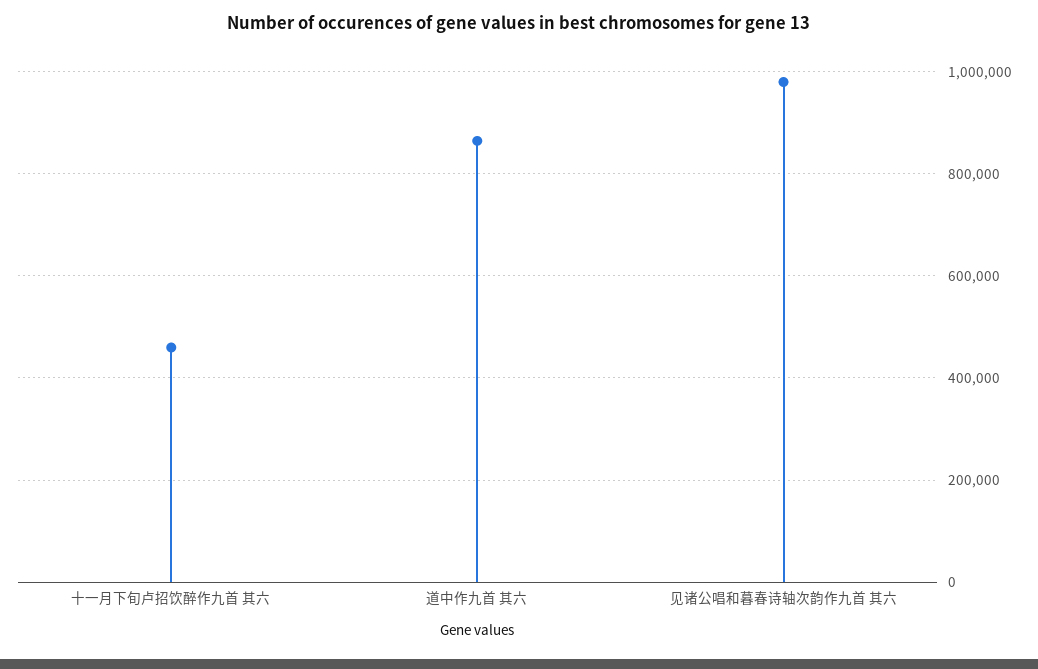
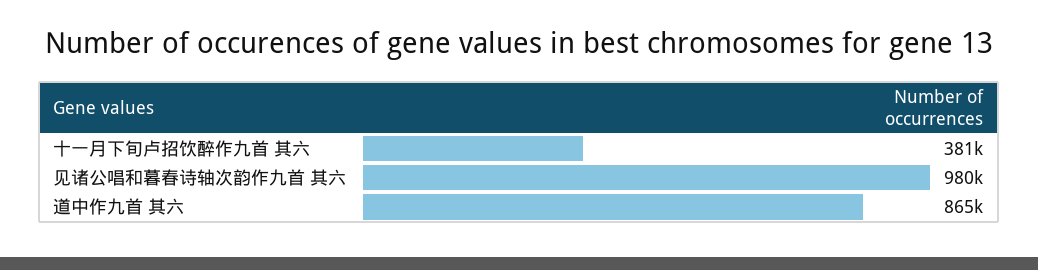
  {
-   "十一月下旬卢招饮醉作九首 其六": 460000,
+   "十一月下旬卢招饮醉作九首 其六": 381000,
    "道中作九首 其六": 865000,
    "见诸公唱和暮春诗轴次韵作九首 其六": 980000
  }

